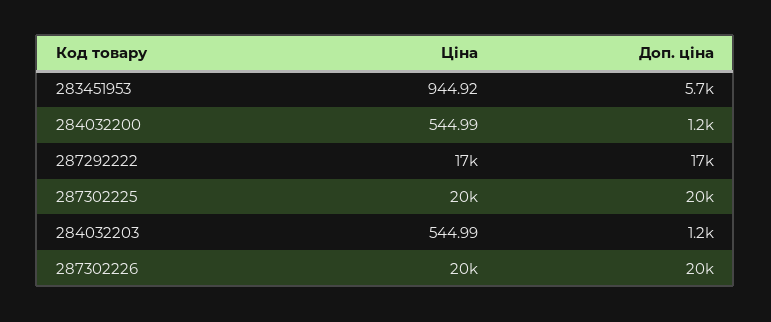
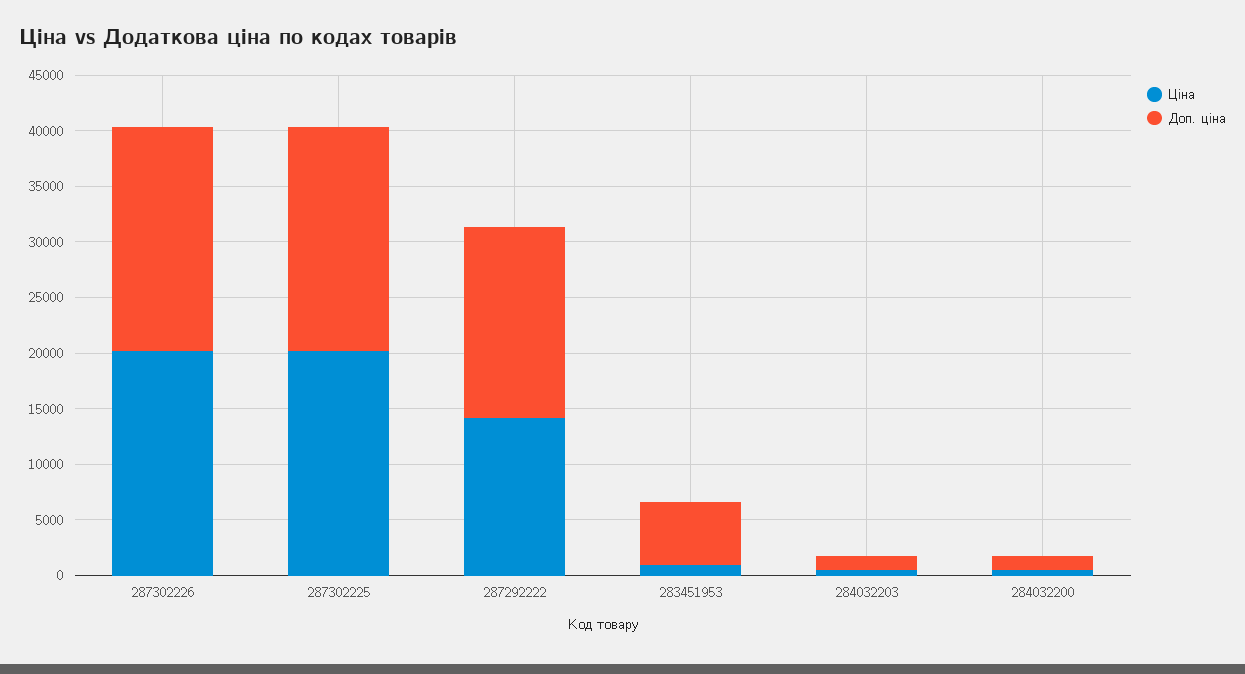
  {
    "Ціна": {
      "283451953": 944.92,
      "284032200": 544.99,
-     "287292222": 17000,
+     "287292222": 14000,
      "287302225": 20000,
      "284032203": 544.99,
      "287302226": 20000
    },
    "Доп. ціна": {
      "283451953": 5700,
      "284032200": 1200,
      "287292222": 17000,
      "287302225": 20000,
      "284032203": 1200,
      "287302226": 20000
    }
  }

